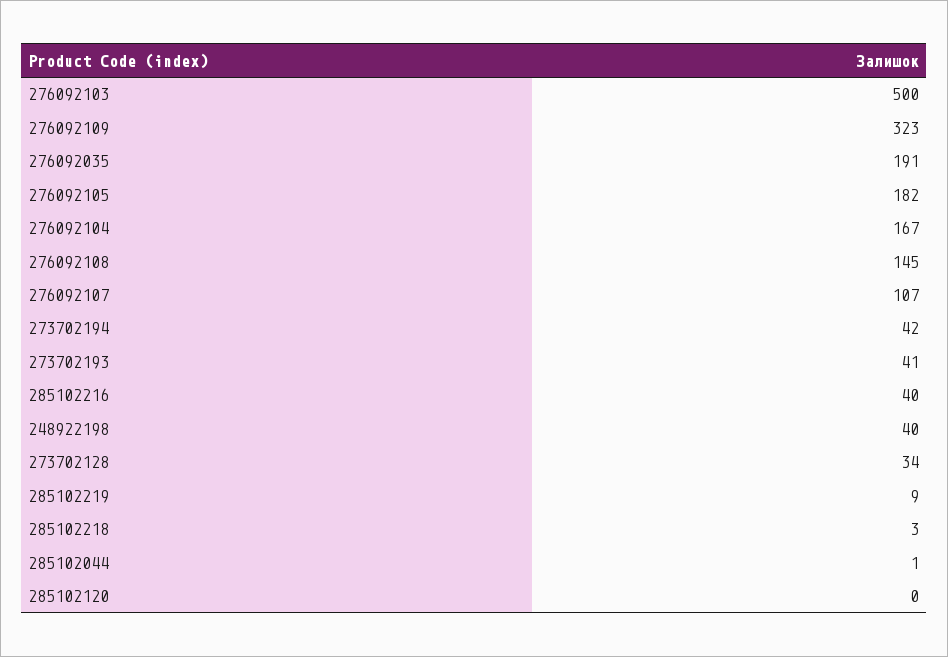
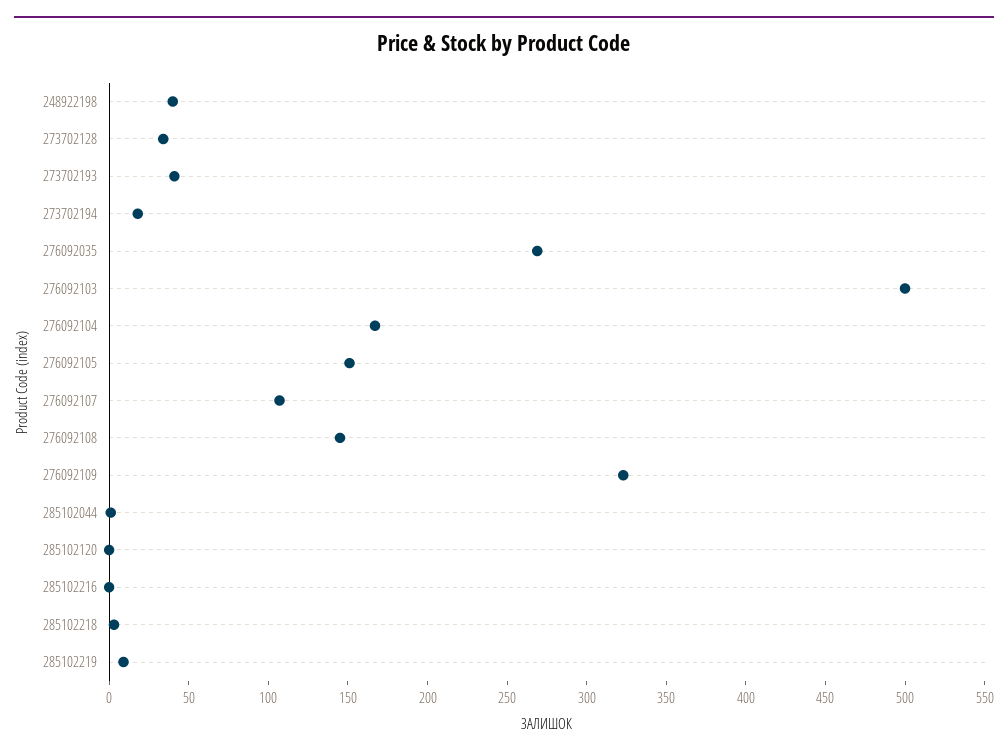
  {
    "276092103": 500,
    "276092109": 323,
-   "276092035": 191,
+   "276092035": 270,
-   "276092105": 182,
+   "276092105": 150,
    "276092104": 167,
    "276092108": 145,
    "276092107": 107,
-   "273702194": 42,
+   "273702194": 20,
    "273702193": 41,
-   "285102216": 40,
+   "285102216": 0,
    "248922198": 40,
    "273702128": 34,
    "285102219": 9,
    "285102218": 3,
    "285102044": 1,
    "285102120": 0
  }

